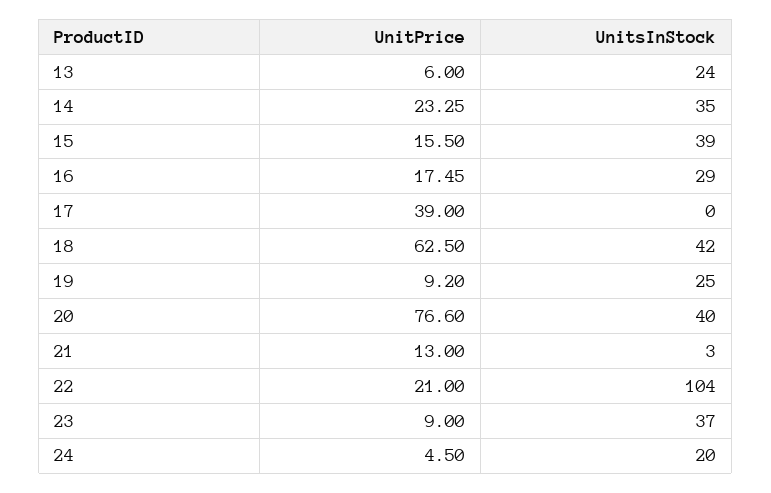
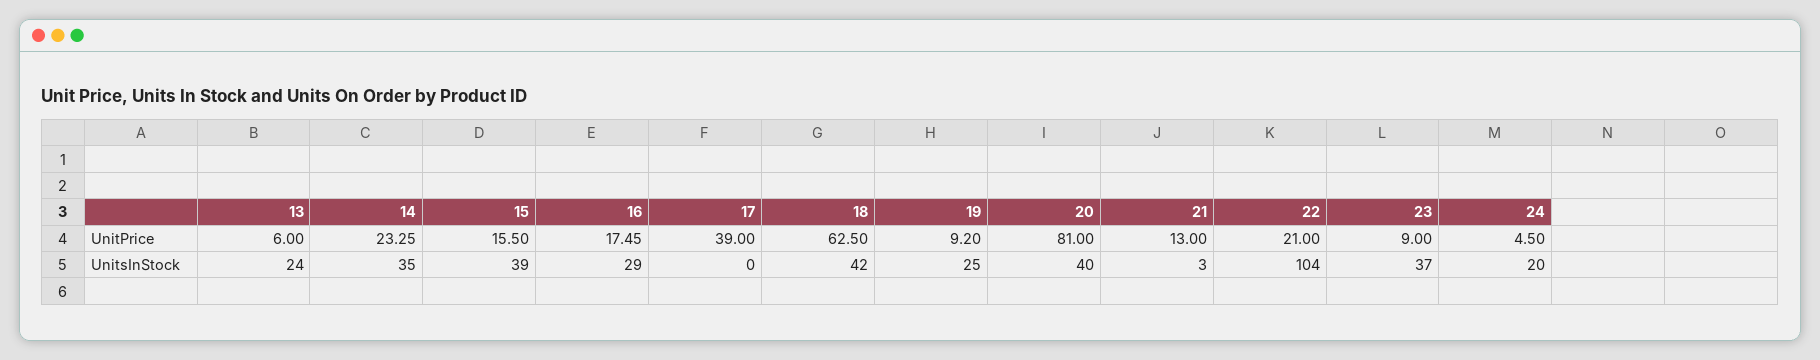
  {
    "UnitPrice": {
      "13": 6,
      "14": 23.25,
      "15": 15.5,
      "16": 17.45,
      "17": 39,
      "18": 62.5,
      "19": 9.2,
-     "20": 76.6,
+     "20": 81,
      "21": 13,
      "22": 21,
      "23": 9,
      "24": 4.5
    },
    "UnitsInStock": {
      "13": 24,
      "14": 35,
      "15": 39,
      "16": 29,
      "17": 0,
      "18": 42,
      "19": 25,
      "20": 40,
      "21": 3,
      "22": 104,
      "23": 37,
      "24": 20
    }
  }

